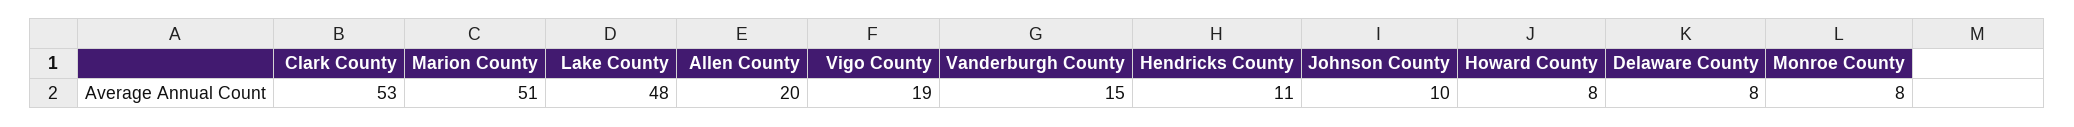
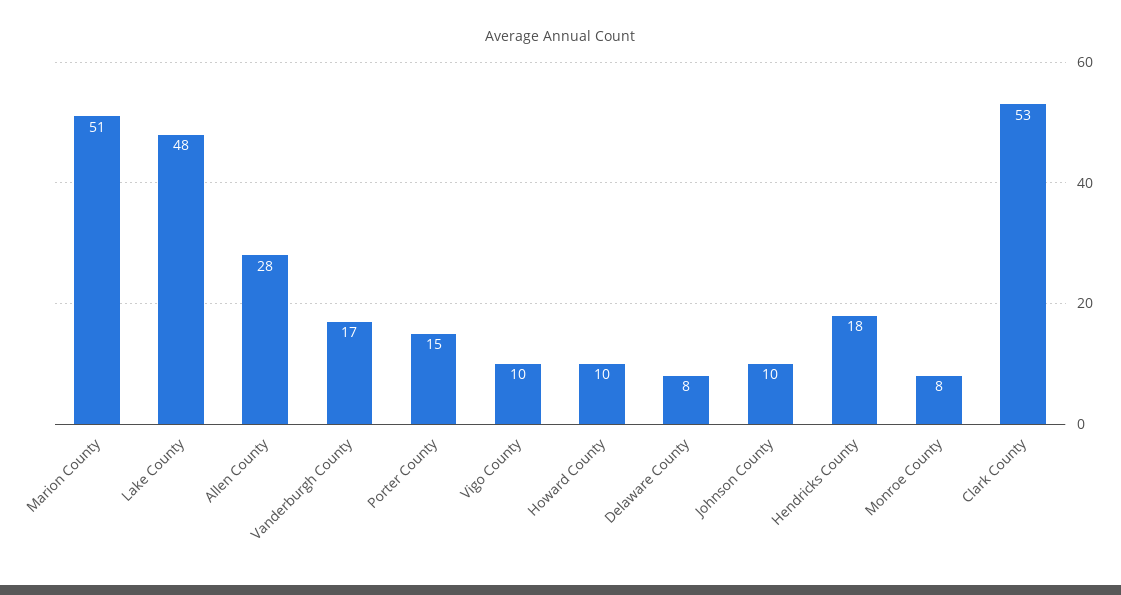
  {
    "Clark County": 53,
    "Marion County": 51,
    "Lake County": 48,
-   "Allen County": 20,
+   "Allen County": 28,
-   "Vigo County": 19,
+   "Vigo County": 10,
-   "Vanderburgh County": 15,
+   "Vanderburgh County": 17,
-   "Hendricks County": 11,
+   "Hendricks County": 18,
    "Johnson County": 10,
-   "Howard County": 8,
+   "Howard County": 10,
    "Delaware County": 8,
-   "Monroe County": 8
+   "Monroe County": 8,
+   "Porter County": 15
  }

